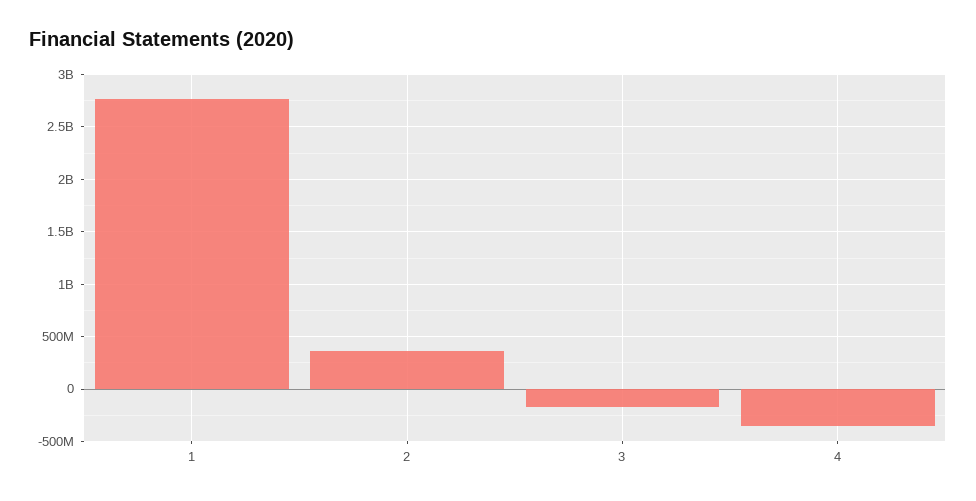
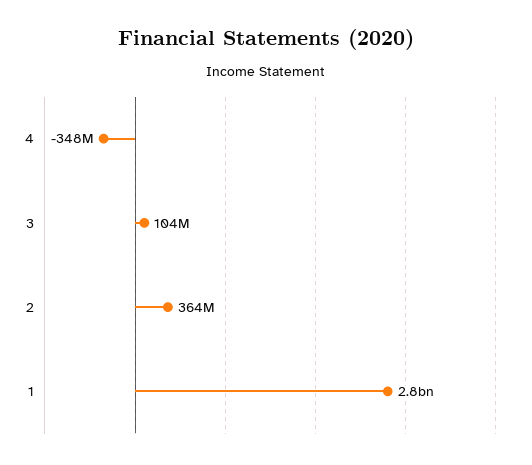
  {
    "1": 2800000000,
    "2": 364000000,
-   "3": -200000000,
+   "3": 104000000,
    "4": -348000000
  }

